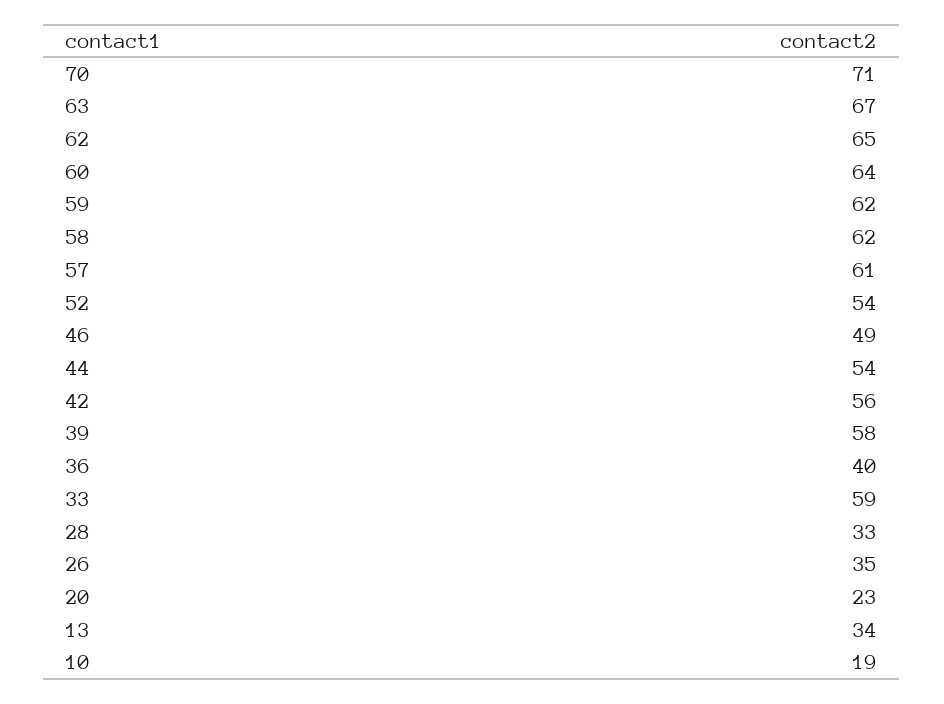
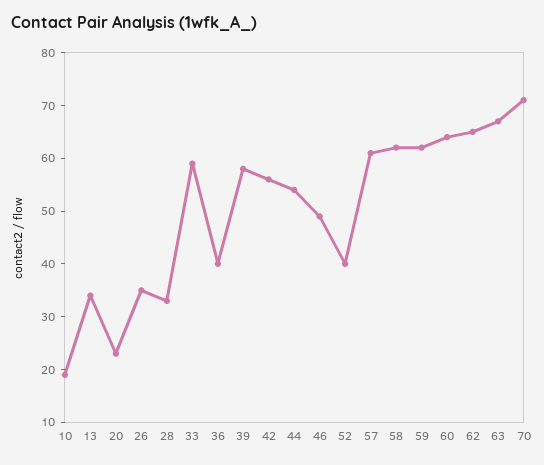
  {
    "70": 71,
    "63": 67,
    "62": 65,
    "60": 64,
    "59": 62,
    "58": 62,
    "57": 61,
-   "52": 54,
+   "52": 40,
    "46": 49,
    "44": 54,
    "42": 56,
    "39": 58,
    "36": 40,
    "33": 59,
    "28": 33,
    "26": 35,
    "20": 23,
    "13": 34,
    "10": 19
  }

